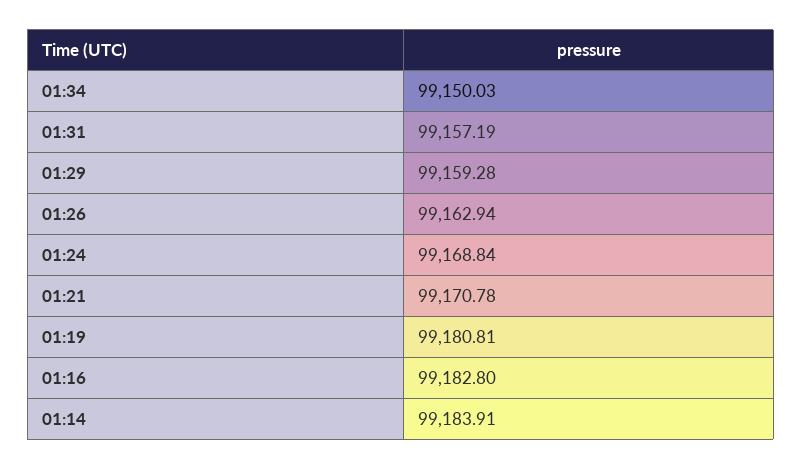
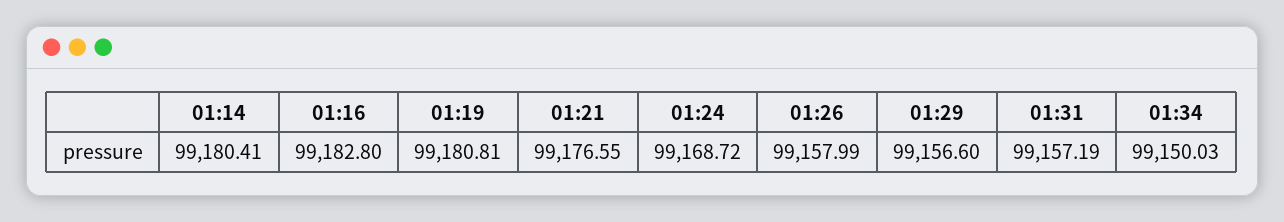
  {
    "01:34": 99150.03,
    "01:31": 99157.19,
-   "01:29": 99159.28,
+   "01:29": 99156.6,
-   "01:26": 99162.94,
+   "01:26": 99157.99,
-   "01:24": 99168.84,
+   "01:24": 99168.72,
-   "01:21": 99170.78,
+   "01:21": 99176.55,
    "01:19": 99180.81,
    "01:16": 99182.8,
-   "01:14": 99183.91
+   "01:14": 99180.41
  }

